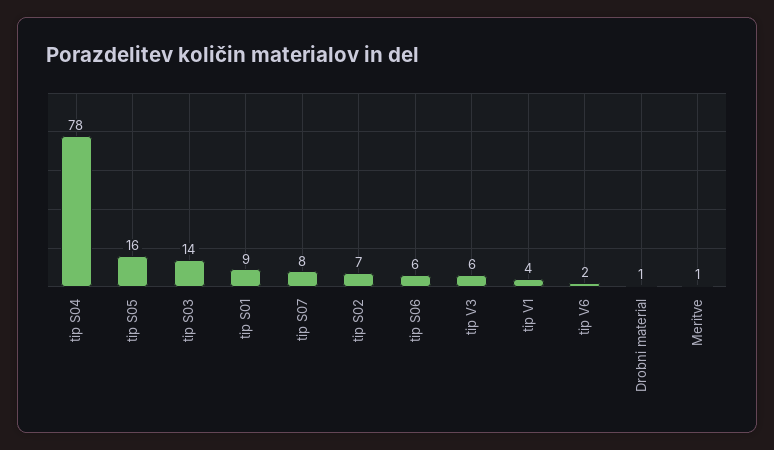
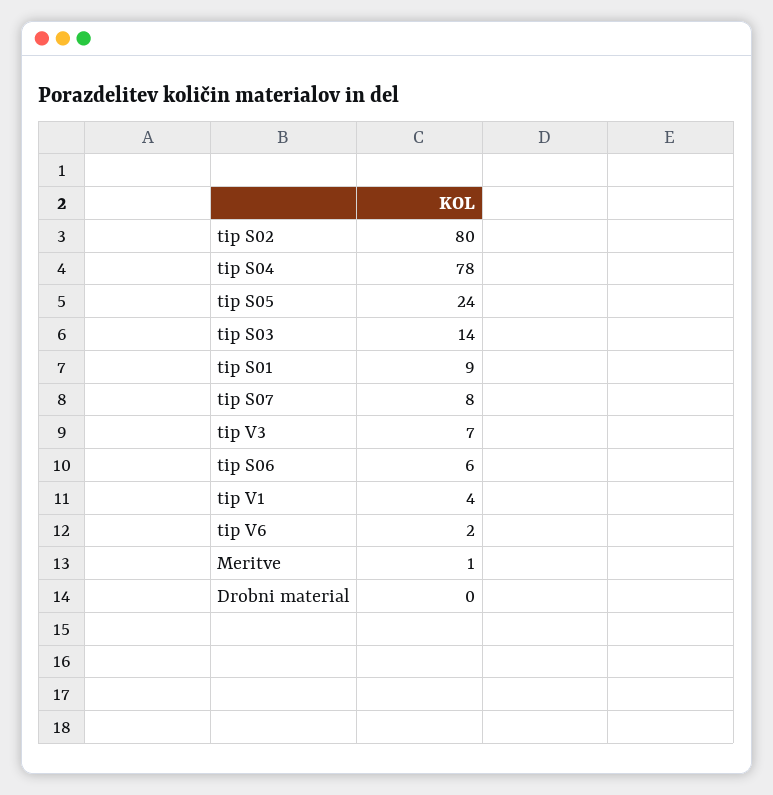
  {
    "tip S04": 78,
-   "tip S05": 16,
+   "tip S05": 24,
    "tip S03": 14,
    "tip S01": 9,
    "tip S07": 8,
-   "tip S02": 7,
+   "tip S02": 80,
    "tip S06": 6,
-   "tip V3": 6,
+   "tip V3": 7,
    "tip V1": 4,
    "tip V6": 2,
-   "Drobni material": 1,
+   "Drobni material": 0,
    "Meritve": 1
  }

